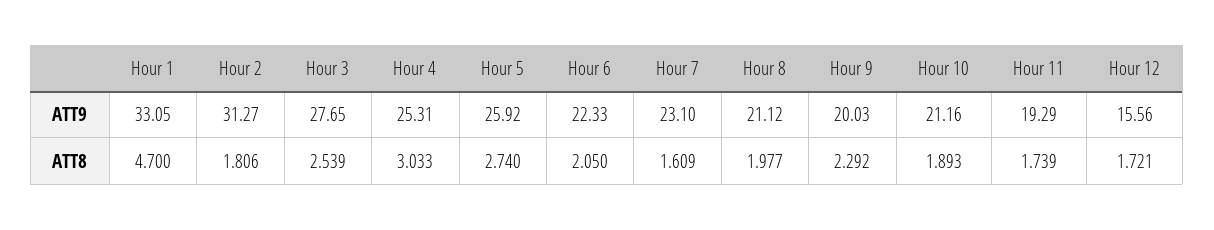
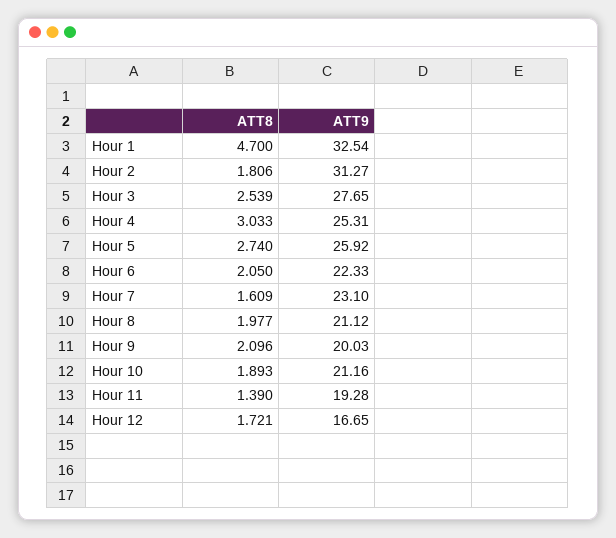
  {
    "Hour 1": {
-     "ATT9": 33.05,
+     "ATT9": 32.54,
      "ATT8": 4.7
    },
    "Hour 2": {
      "ATT9": 31.27,
      "ATT8": 1.806
    },
    "Hour 3": {
      "ATT9": 27.65,
      "ATT8": 2.539
    },
    "Hour 4": {
      "ATT9": 25.31,
      "ATT8": 3.033
    },
    "Hour 5": {
      "ATT9": 25.92,
      "ATT8": 2.74
    },
    "Hour 6": {
      "ATT9": 22.33,
      "ATT8": 2.05
    },
    "Hour 7": {
      "ATT9": 23.1,
      "ATT8": 1.609
    },
    "Hour 8": {
      "ATT9": 21.12,
      "ATT8": 1.977
    },
    "Hour 9": {
      "ATT9": 20.03,
-     "ATT8": 2.292
+     "ATT8": 2.096
    },
    "Hour 10": {
      "ATT9": 21.16,
      "ATT8": 1.893
    },
    "Hour 11": {
-     "ATT9": 19.29,
+     "ATT9": 19.28,
-     "ATT8": 1.739
+     "ATT8": 1.39
    },
    "Hour 12": {
-     "ATT9": 15.56,
+     "ATT9": 16.65,
      "ATT8": 1.721
    }
  }

